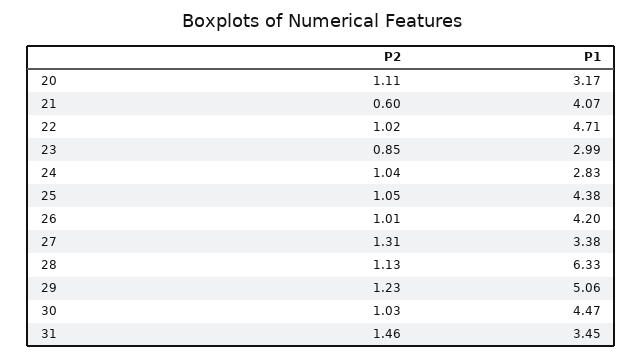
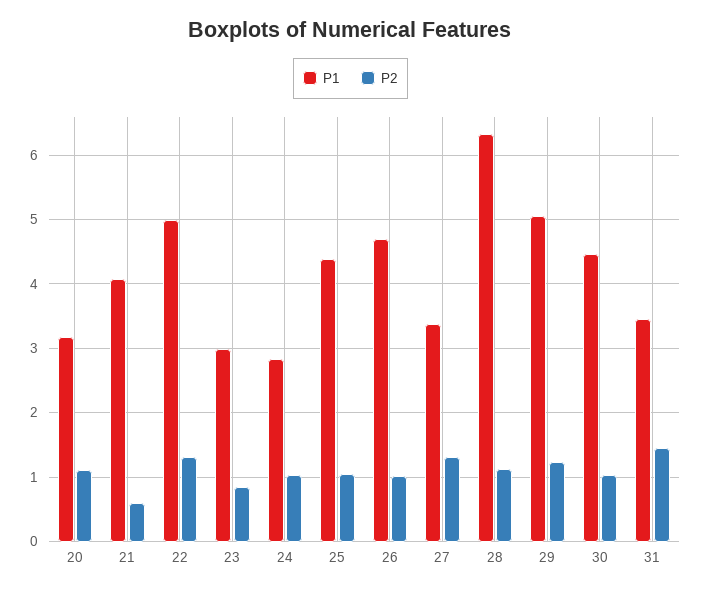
  {
    "P2": {
      "20": 1.11,
      "21": 0.6,
-     "22": 1.02,
+     "22": 1.3,
      "23": 0.85,
      "24": 1.04,
      "25": 1.05,
      "26": 1.01,
      "27": 1.31,
      "28": 1.13,
      "29": 1.23,
      "30": 1.03,
      "31": 1.46
    },
    "P1": {
      "20": 3.17,
      "21": 4.07,
-     "22": 4.71,
+     "22": 5,
      "23": 2.99,
      "24": 2.83,
      "25": 4.38,
-     "26": 4.2,
+     "26": 4.7,
      "27": 3.38,
      "28": 6.33,
      "29": 5.06,
      "30": 4.47,
      "31": 3.45
    }
  }

